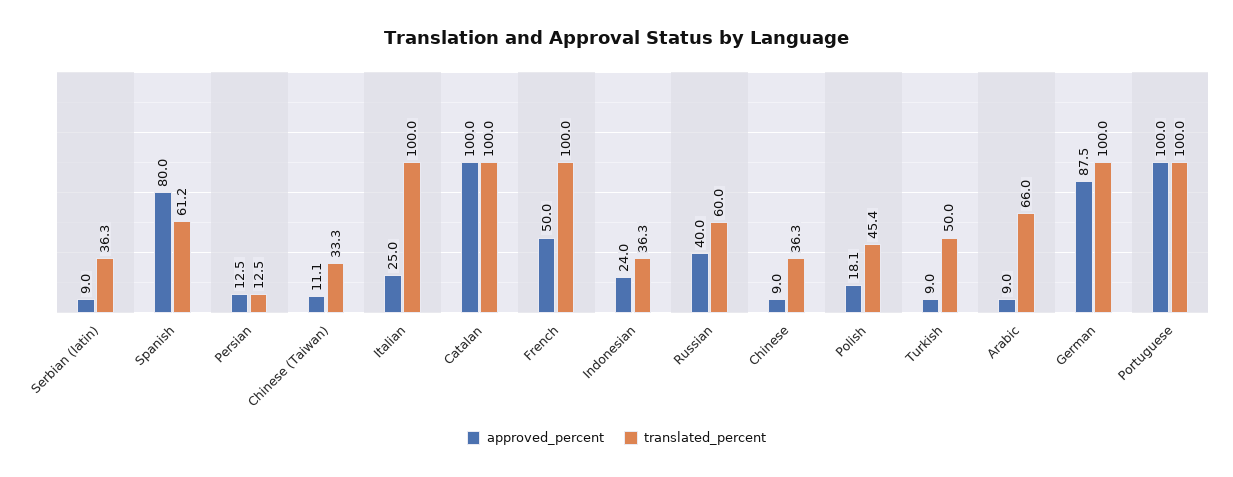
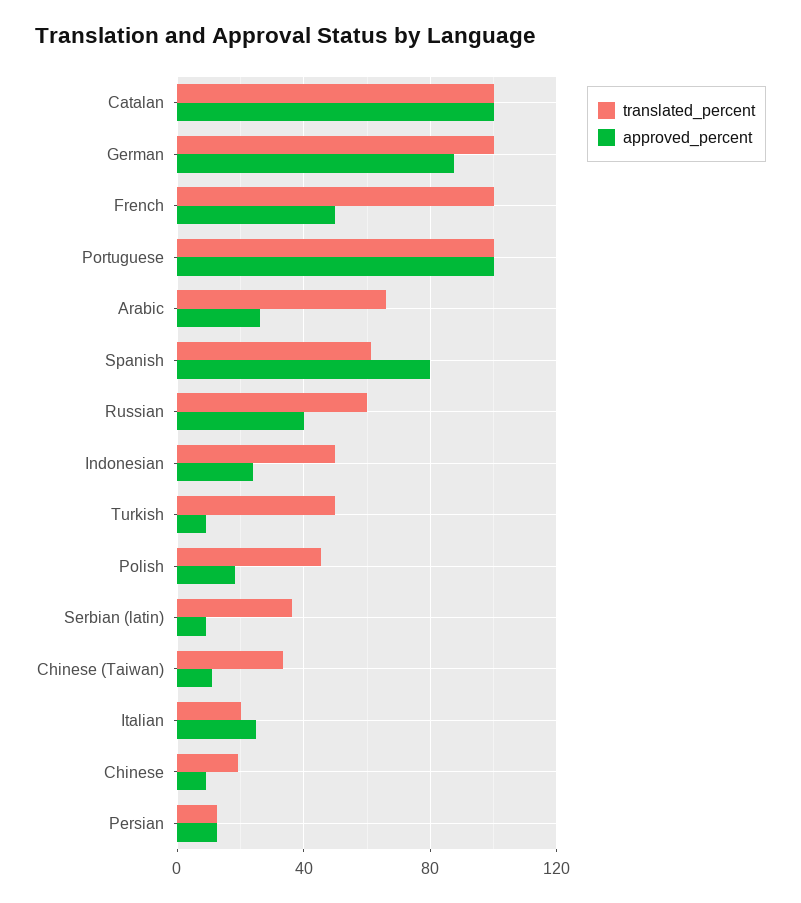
  {
    "approved_percent": {
      "Serbian (latin)": 9,
      "Spanish": 80,
      "Persian": 12.5,
      "Chinese (Taiwan)": 11.1,
      "Italian": 25,
      "Catalan": 100,
      "French": 50,
      "Indonesian": 24,
      "Russian": 40,
      "Chinese": 9,
      "Polish": 18.1,
      "Turkish": 9,
-     "Arabic": 9,
+     "Arabic": 25,
      "German": 87.5,
      "Portuguese": 100
    },
    "translated_percent": {
      "Serbian (latin)": 36.3,
      "Spanish": 61.2,
      "Persian": 12.5,
      "Chinese (Taiwan)": 33.3,
-     "Italian": 100,
+     "Italian": 20,
      "Catalan": 100,
      "French": 100,
-     "Indonesian": 36.3,
+     "Indonesian": 50,
      "Russian": 60,
-     "Chinese": 36.3,
+     "Chinese": 20,
      "Polish": 45.4,
      "Turkish": 50,
      "Arabic": 66,
      "German": 100,
      "Portuguese": 100
    }
  }

